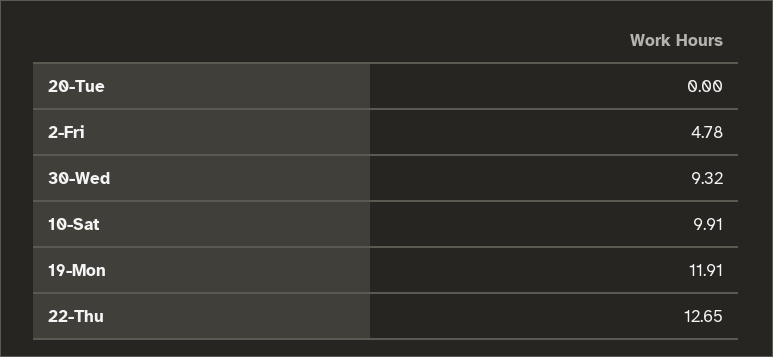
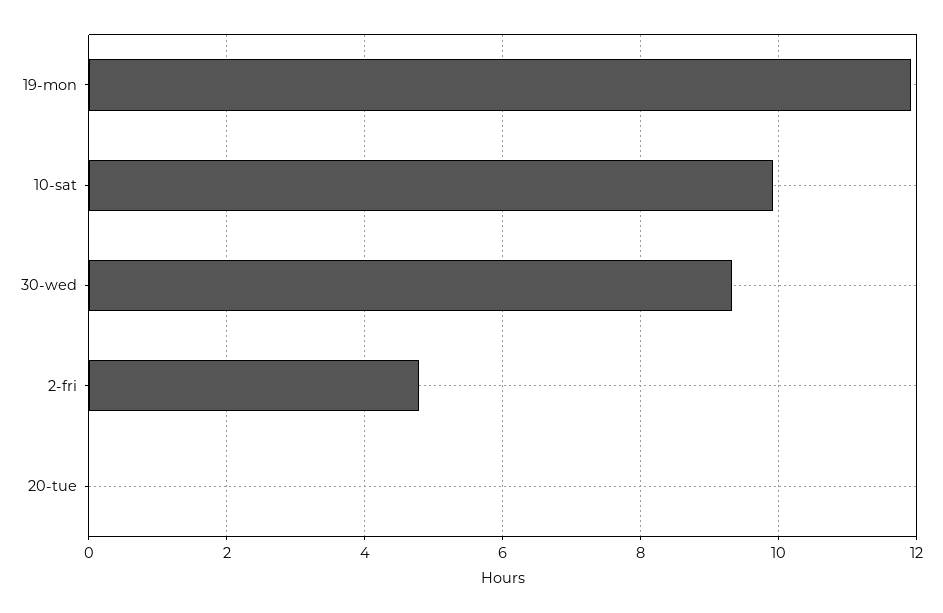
  {
    "20-Tue": 0,
    "2-Fri": 4.78,
    "30-Wed": 9.32,
    "10-Sat": 9.91,
-   "19-Mon": 11.91,
+   "19-Mon": 11.91
-   "22-Thu": 12.65
  }

